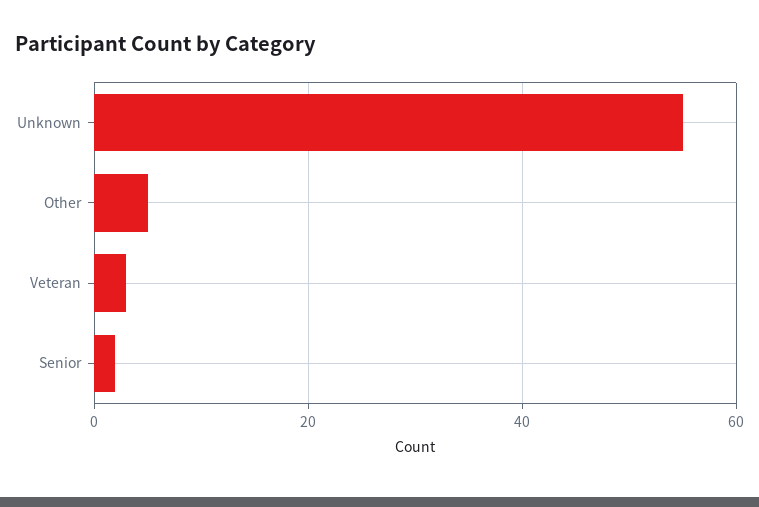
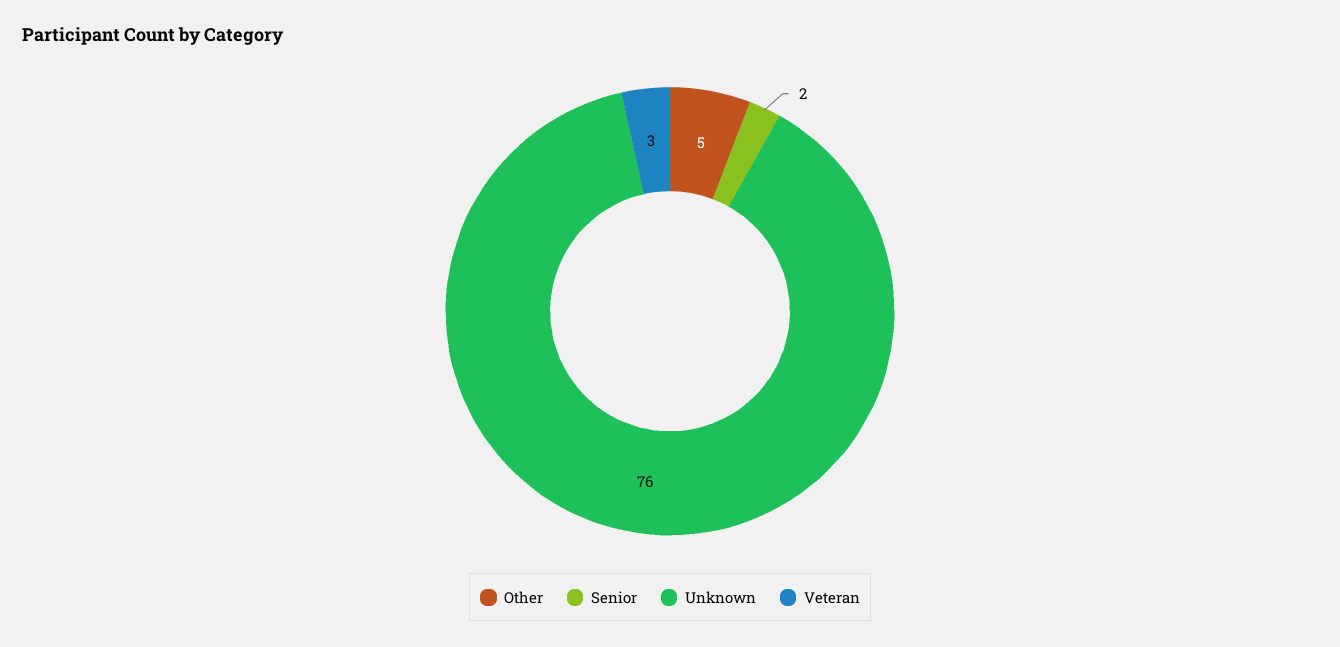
  {
-   "Unknown": 55,
+   "Unknown": 76,
    "Other": 5,
    "Veteran": 3,
    "Senior": 2
  }

